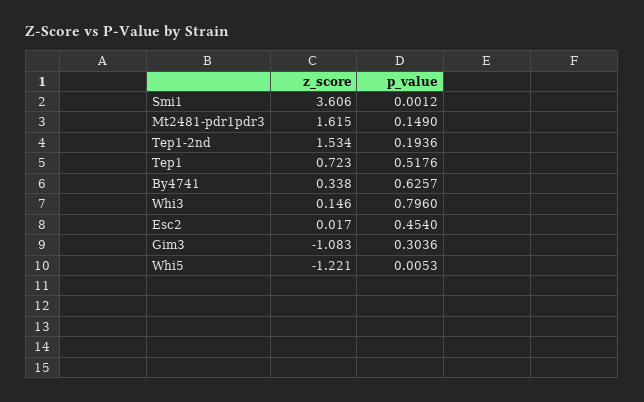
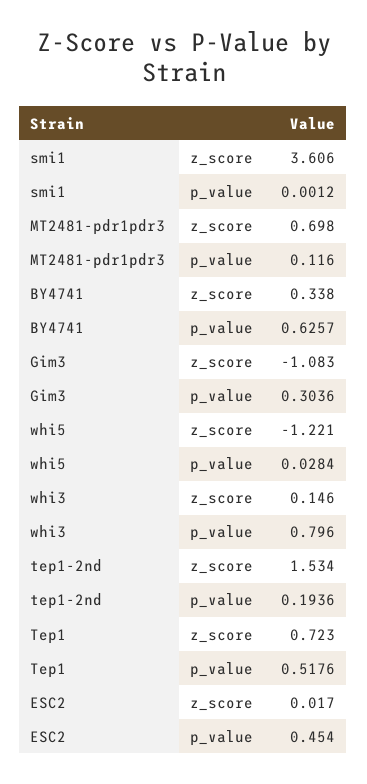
  {
    "z_score": {
      "Smi1": 3.606,
-     "Mt2481-pdr1pdr3": 1.615,
+     "Mt2481-pdr1pdr3": 0.698,
      "Tep1-2nd": 1.534,
      "Tep1": 0.723,
      "By4741": 0.338,
      "Whi3": 0.146,
      "Esc2": 0.017,
      "Gim3": -1.083,
      "Whi5": -1.221
    },
    "p_value": {
      "Smi1": 0.0012,
-     "Mt2481-pdr1pdr3": 0.149,
+     "Mt2481-pdr1pdr3": 0.116,
      "Tep1-2nd": 0.1936,
      "Tep1": 0.5176,
      "By4741": 0.6257,
      "Whi3": 0.796,
      "Esc2": 0.454,
      "Gim3": 0.3036,
-     "Whi5": 0.0053
+     "Whi5": 0.0284
    }
  }

